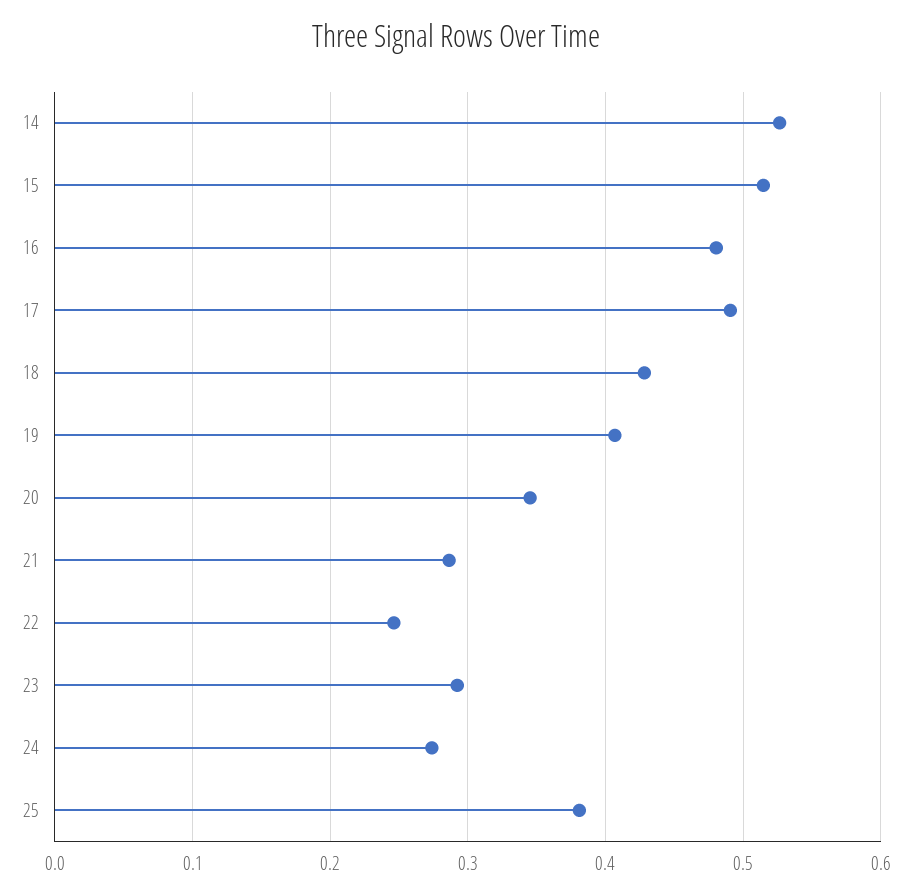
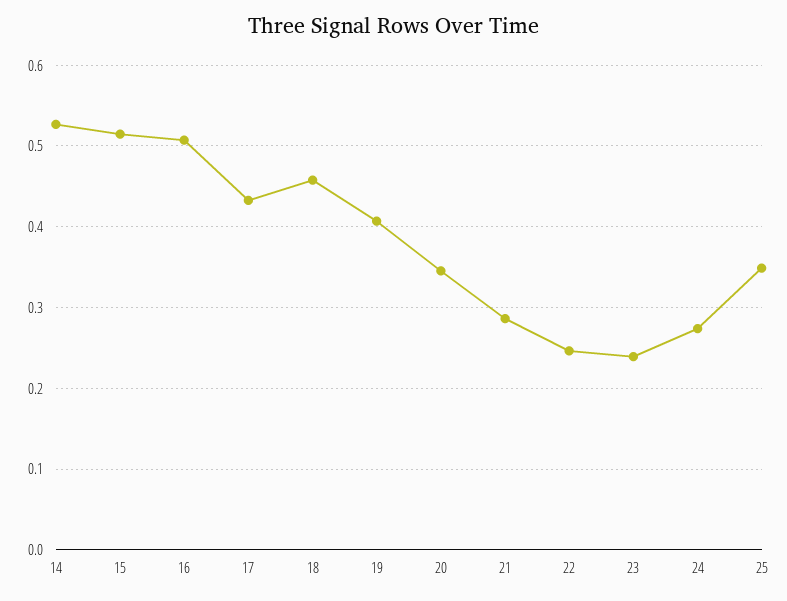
  {
    "14": 0.53,
    "15": 0.51,
-   "16": 0.48,
+   "16": 0.51,
-   "17": 0.49,
+   "17": 0.43,
-   "18": 0.43,
+   "18": 0.46,
    "19": 0.41,
    "20": 0.35,
    "21": 0.29,
    "22": 0.25,
-   "23": 0.29,
+   "23": 0.24,
    "24": 0.27,
-   "25": 0.38
+   "25": 0.35
  }

